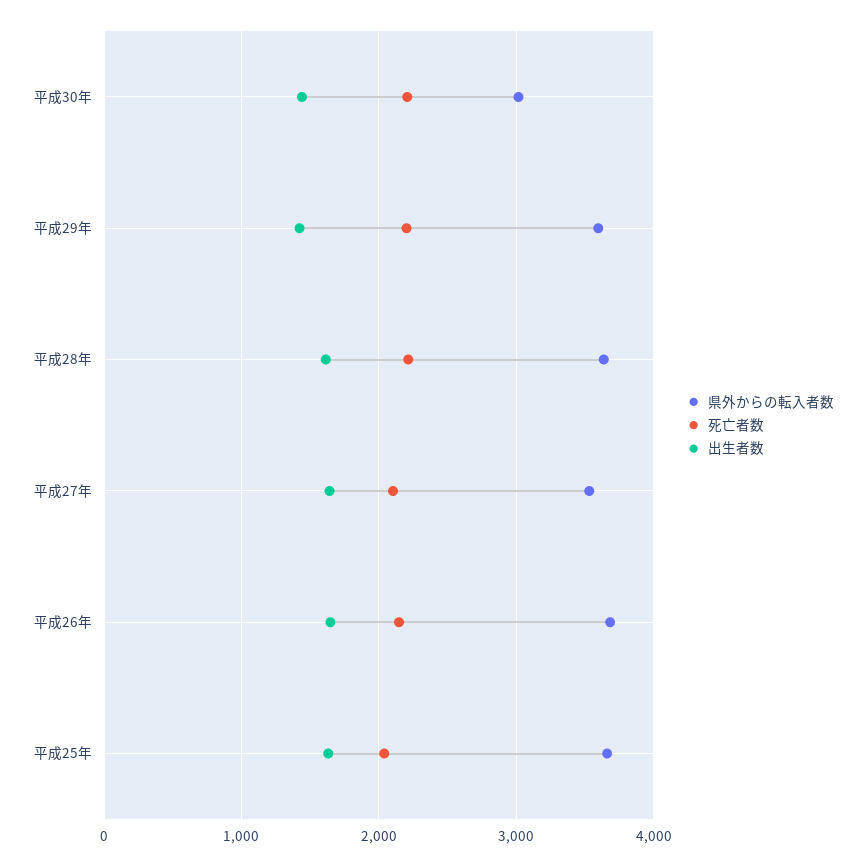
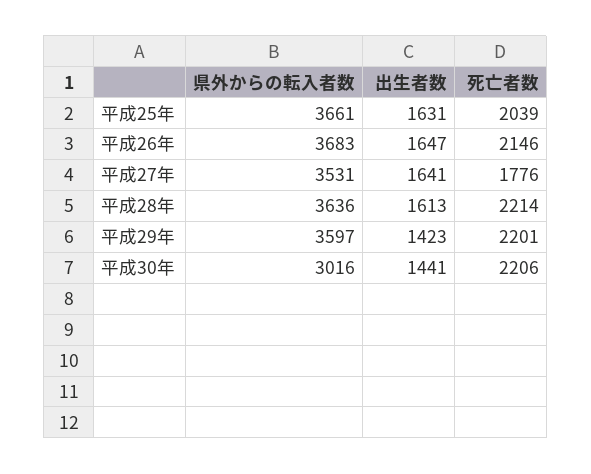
  {
    "県外からの転入者数": {
      "平成30年": 3016,
      "平成29年": 3597,
      "平成28年": 3636,
      "平成27年": 3531,
      "平成26年": 3683,
      "平成25年": 3661
    },
    "死亡者数": {
      "平成30年": 2206,
      "平成29年": 2201,
      "平成28年": 2214,
-     "平成27年": 2100,
+     "平成27年": 1776,
      "平成26年": 2146,
      "平成25年": 2039
    },
    "出生者数": {
      "平成30年": 1441,
      "平成29年": 1423,
      "平成28年": 1613,
      "平成27年": 1641,
      "平成26年": 1647,
      "平成25年": 1631
    }
  }

